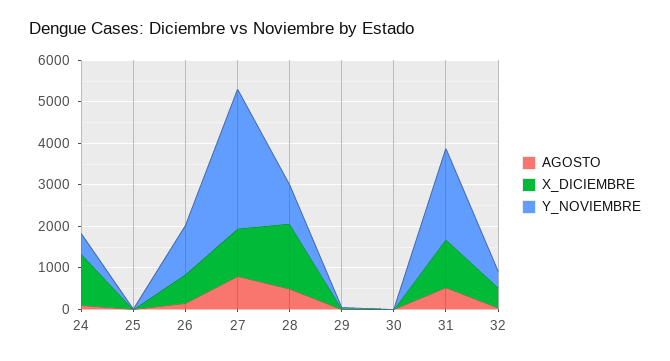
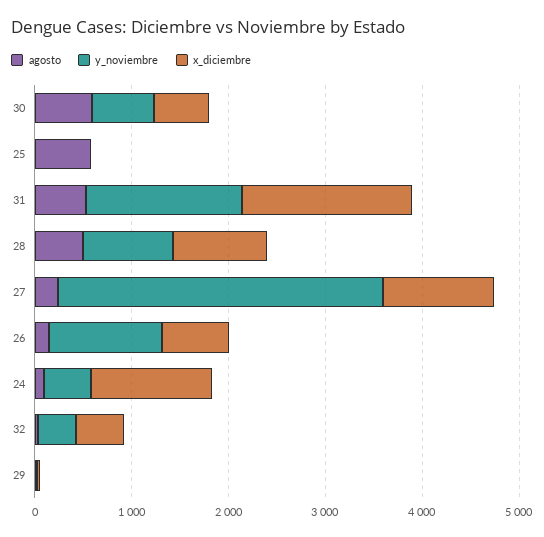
  {
    "AGOSTO": {
      "24": 0,
-     "25": 0,
+     "25": 600,
      "26": 200,
-     "27": 800,
+     "27": 200,
      "28": 400,
      "29": 0,
-     "30": 0,
+     "30": 600,
      "31": 600,
      "32": 0
    },
    "X_DICIEMBRE": {
      "24": 1200,
      "25": 0,
      "26": 600,
      "27": 1200,
-     "28": 1600,
+     "28": 1000,
      "29": 0,
-     "30": 0,
+     "30": 600,
-     "31": 1200,
+     "31": 1800,
      "32": 400
    },
    "Y_NOVIEMBRE": {
      "24": 400,
      "25": 0,
      "26": 1200,
      "27": 3400,
      "28": 1000,
      "29": 0,
-     "30": 0,
+     "30": 600,
-     "31": 2200,
+     "31": 1600,
      "32": 400
    }
  }

